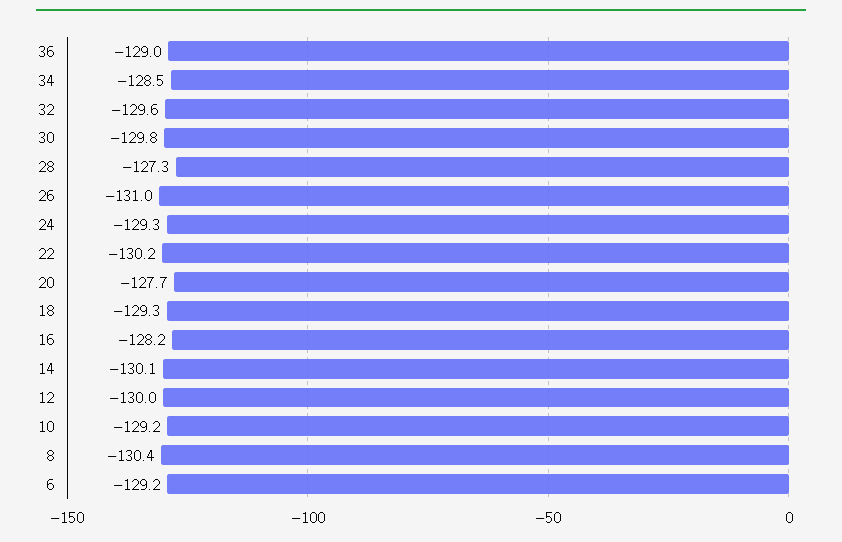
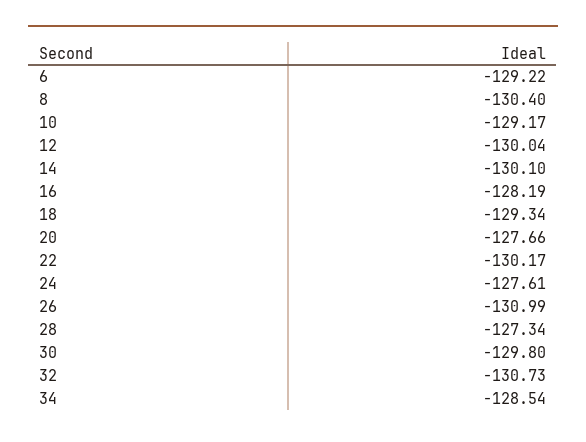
  {
-   "36": -129,
    "34": -128.54,
-   "32": -129.6,
+   "32": -130.73,
    "30": -129.8,
    "28": -127.34,
    "26": -130.99,
-   "24": -129.3,
+   "24": -127.61,
    "22": -130.17,
    "20": -127.66,
    "18": -129.34,
    "16": -128.19,
    "14": -130.1,
    "12": -130.04,
    "10": -129.17,
    "8": -130.4,
    "6": -129.22
  }

